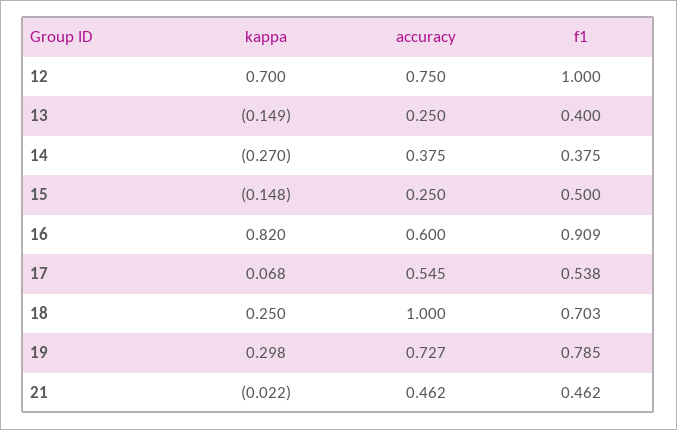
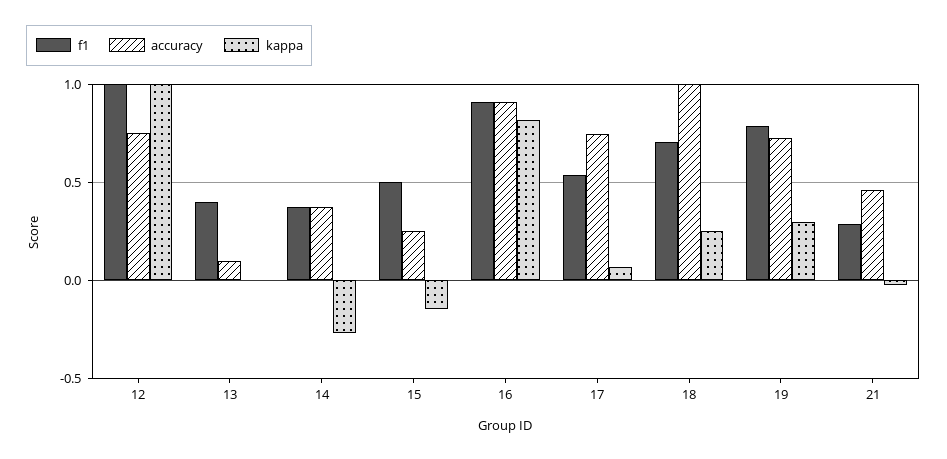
  {
    "kappa": {
-     "12": 0.7,
+     "12": 1,
-     "13": -0.149,
+     "13": 0,
      "14": -0.27,
      "15": -0.148,
      "16": 0.82,
      "17": 0.068,
      "18": 0.25,
      "19": 0.298,
      "21": -0.022
    },
    "accuracy": {
      "12": 0.75,
-     "13": 0.25,
+     "13": 0.1,
      "14": 0.375,
      "15": 0.25,
-     "16": 0.6,
+     "16": 0.9,
-     "17": 0.545,
+     "17": 0.75,
      "18": 1,
      "19": 0.727,
      "21": 0.462
    },
    "f1": {
      "12": 1,
      "13": 0.4,
      "14": 0.375,
      "15": 0.5,
      "16": 0.909,
      "17": 0.538,
      "18": 0.703,
      "19": 0.785,
-     "21": 0.462
+     "21": 0.3
    }
  }

